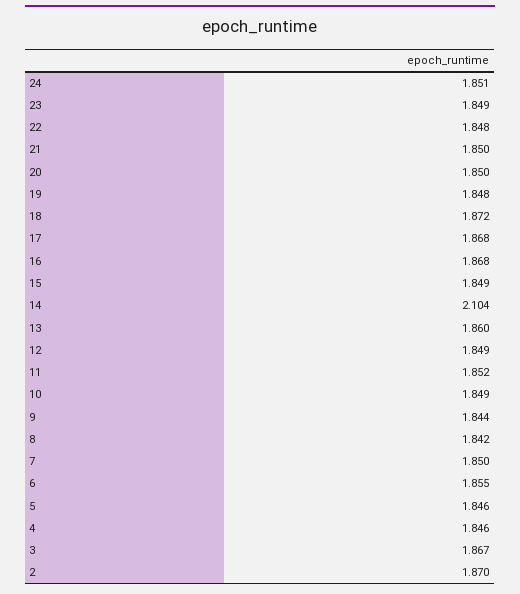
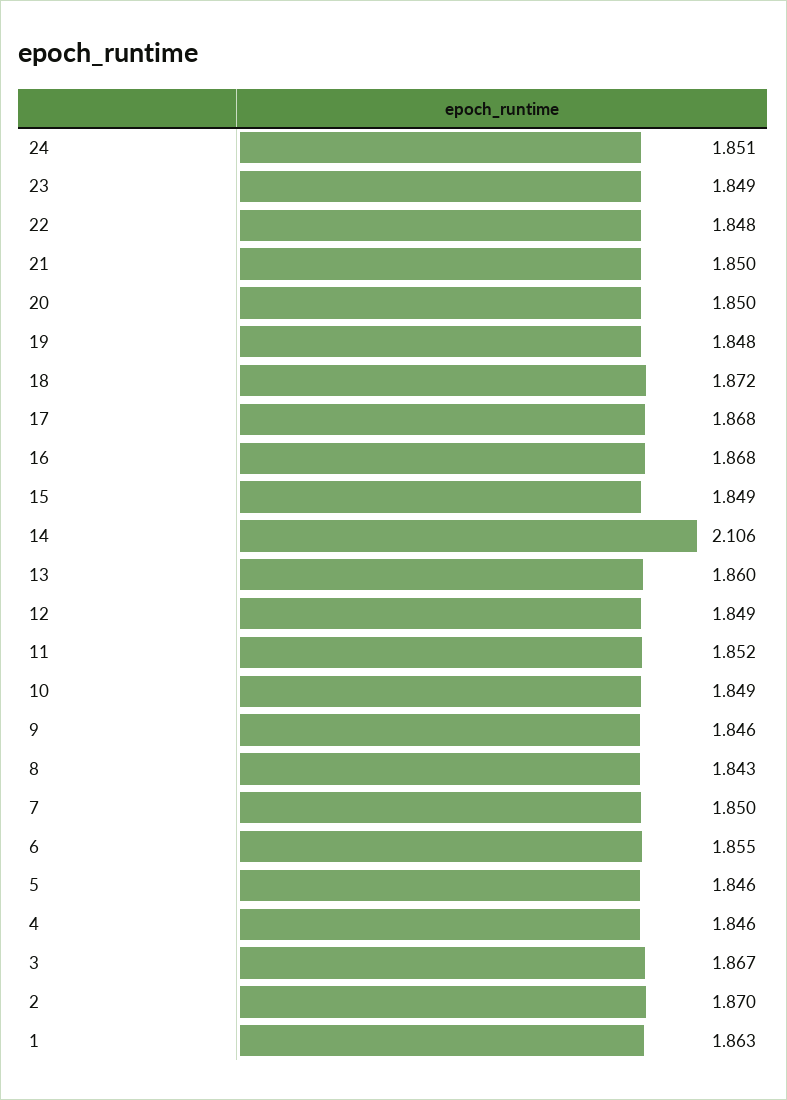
  {
    "24": 1.851,
    "23": 1.849,
    "22": 1.848,
    "21": 1.85,
    "20": 1.85,
    "19": 1.848,
    "18": 1.872,
    "17": 1.868,
    "16": 1.868,
    "15": 1.849,
-   "14": 2.104,
+   "14": 2.106,
    "13": 1.86,
    "12": 1.849,
    "11": 1.852,
    "10": 1.849,
-   "9": 1.844,
+   "9": 1.846,
-   "8": 1.842,
+   "8": 1.843,
    "7": 1.85,
    "6": 1.855,
    "5": 1.846,
    "4": 1.846,
    "3": 1.867,
-   "2": 1.87
+   "2": 1.87,
+   "1": 1.863
  }

